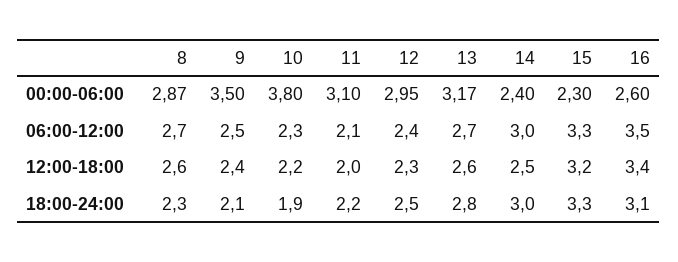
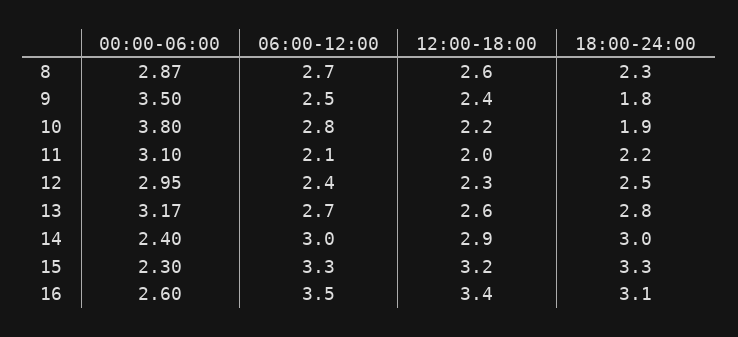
  {
    "8": {
      "00:00-06:00": 2.87,
      "06:00-12:00": 2.7,
      "12:00-18:00": 2.6,
      "18:00-24:00": 2.3
    },
    "9": {
      "00:00-06:00": 3.5,
      "06:00-12:00": 2.5,
      "12:00-18:00": 2.4,
-     "18:00-24:00": 2.1
+     "18:00-24:00": 1.8
    },
    "10": {
      "00:00-06:00": 3.8,
-     "06:00-12:00": 2.3,
+     "06:00-12:00": 2.8,
      "12:00-18:00": 2.2,
      "18:00-24:00": 1.9
    },
    "11": {
      "00:00-06:00": 3.1,
      "06:00-12:00": 2.1,
      "12:00-18:00": 2,
      "18:00-24:00": 2.2
    },
    "12": {
      "00:00-06:00": 2.95,
      "06:00-12:00": 2.4,
      "12:00-18:00": 2.3,
      "18:00-24:00": 2.5
    },
    "13": {
      "00:00-06:00": 3.17,
      "06:00-12:00": 2.7,
      "12:00-18:00": 2.6,
      "18:00-24:00": 2.8
    },
    "14": {
      "00:00-06:00": 2.4,
      "06:00-12:00": 3,
-     "12:00-18:00": 2.5,
+     "12:00-18:00": 2.9,
      "18:00-24:00": 3
    },
    "15": {
      "00:00-06:00": 2.3,
      "06:00-12:00": 3.3,
      "12:00-18:00": 3.2,
      "18:00-24:00": 3.3
    },
    "16": {
      "00:00-06:00": 2.6,
      "06:00-12:00": 3.5,
      "12:00-18:00": 3.4,
      "18:00-24:00": 3.1
    }
  }

